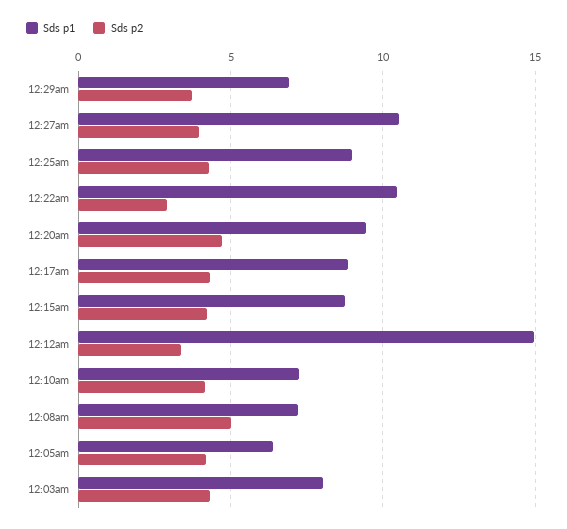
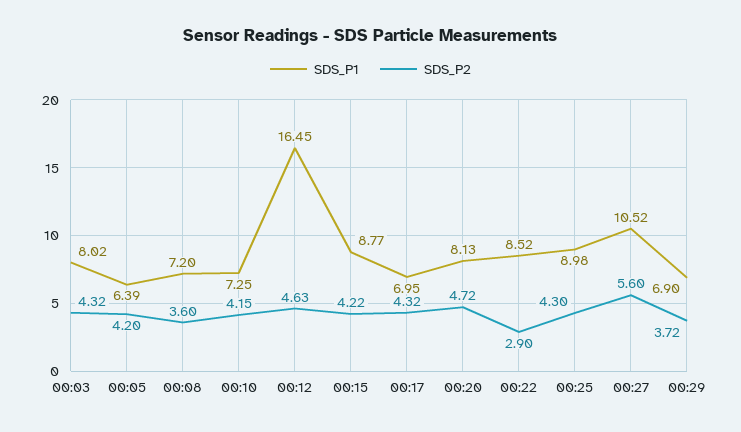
  {
    "Sds p1": {
      "12:29am": 6.9,
      "12:27am": 10.52,
      "12:25am": 8.98,
-     "12:22am": 10.5,
+     "12:22am": 8.52,
-     "12:20am": 9.5,
+     "12:20am": 8.13,
-     "12:17am": 9,
+     "12:17am": 6.95,
      "12:15am": 8.77,
-     "12:12am": 15,
+     "12:12am": 16.45,
      "12:10am": 7.25,
      "12:08am": 7.2,
      "12:05am": 6.39,
      "12:03am": 8.02
    },
    "Sds p2": {
      "12:29am": 3.72,
-     "12:27am": 4,
+     "12:27am": 5.6,
      "12:25am": 4.3,
      "12:22am": 2.9,
      "12:20am": 4.72,
      "12:17am": 4.32,
      "12:15am": 4.22,
-     "12:12am": 3.5,
+     "12:12am": 4.63,
      "12:10am": 4.15,
-     "12:08am": 5,
+     "12:08am": 3.6,
      "12:05am": 4.2,
      "12:03am": 4.32
    }
  }

